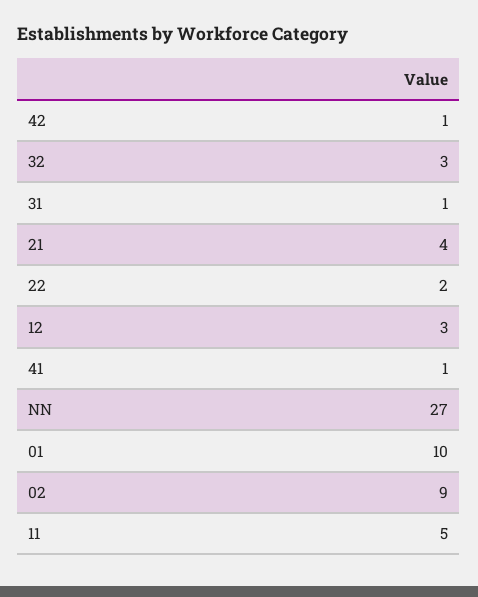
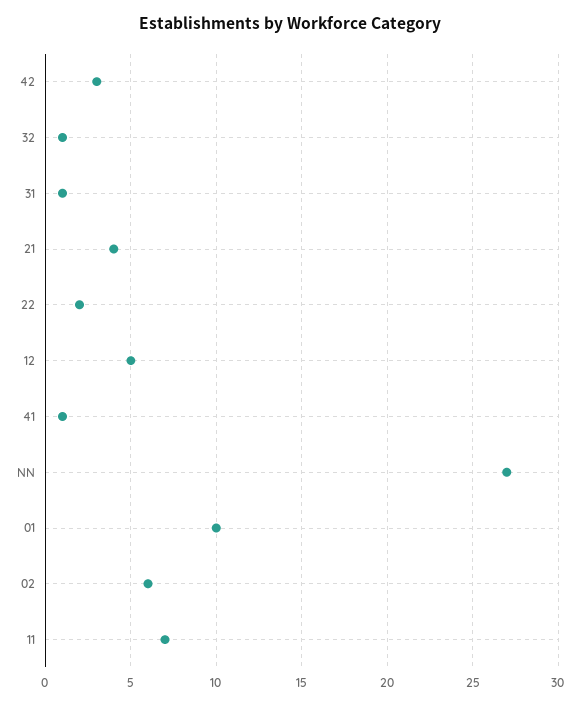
  {
-   "42": 1,
+   "42": 3,
-   "32": 3,
+   "32": 1,
    "31": 1,
    "21": 4,
    "22": 2,
-   "12": 3,
+   "12": 5,
    "41": 1,
    "NN": 27,
    "01": 10,
-   "02": 9,
+   "02": 6,
-   "11": 5
+   "11": 7
  }

